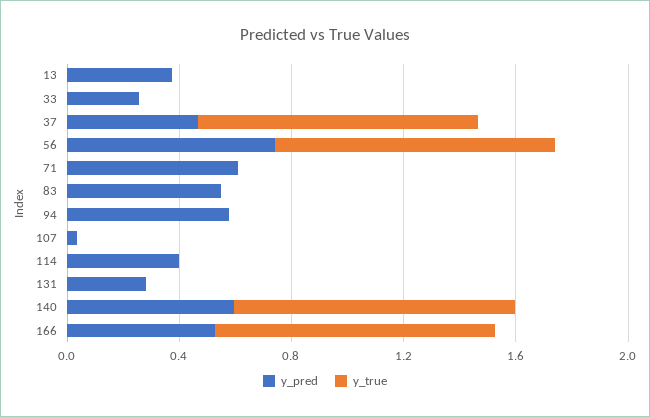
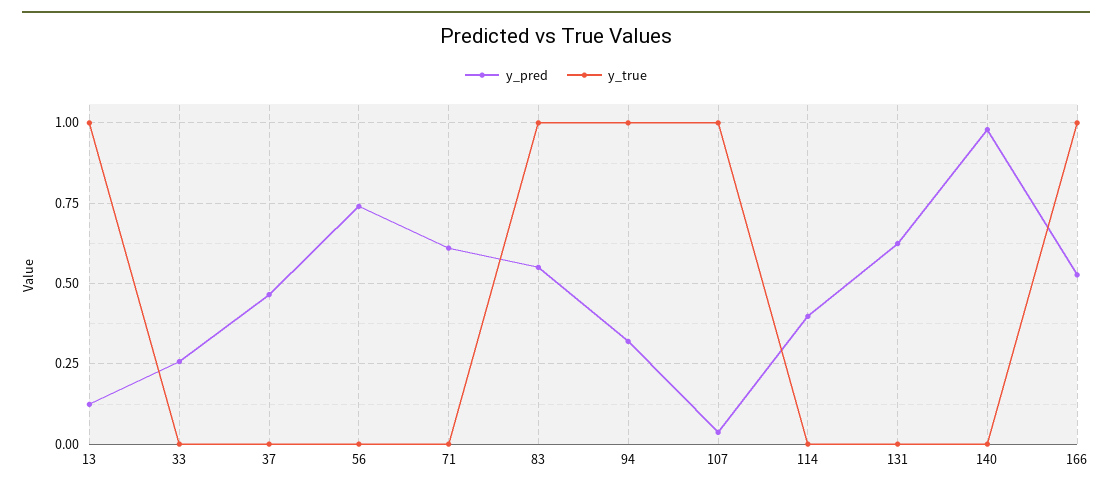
  {
    "y_pred": {
-     "13": 0.4,
+     "13": 0.125,
      "33": 0.25,
      "37": 0.475,
      "56": 0.75,
      "71": 0.6,
      "83": 0.55,
-     "94": 0.6,
+     "94": 0.325,
      "107": 0.025,
      "114": 0.4,
-     "131": 0.3,
+     "131": 0.625,
-     "140": 0.6,
+     "140": 0.975,
      "166": 0.525
    },
    "y_true": {
-     "13": 0,
+     "13": 1,
      "33": 0,
-     "37": 1,
+     "37": 0,
-     "56": 1,
+     "56": 0,
      "71": 0,
-     "83": 0,
+     "83": 1,
-     "94": 0,
+     "94": 1,
-     "107": 0,
+     "107": 1,
      "114": 0,
      "131": 0,
-     "140": 1,
+     "140": 0,
      "166": 1
    }
  }

